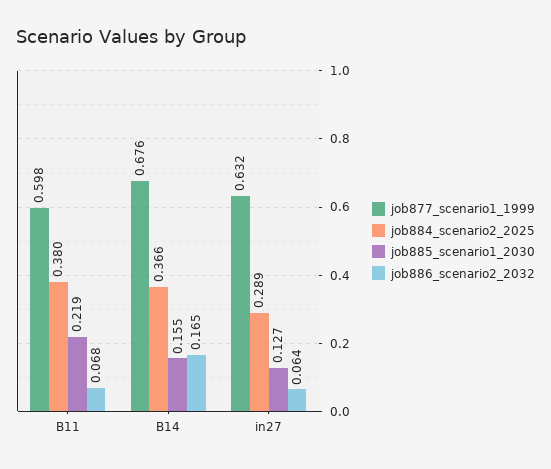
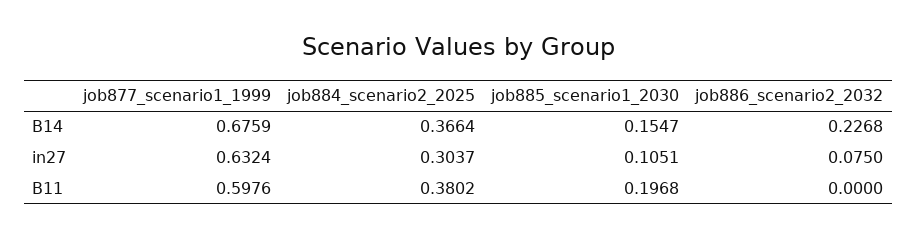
  {
    "job877_scenario1_1999": {
      "B11": 0.5976,
      "B14": 0.6759,
      "in27": 0.6324
    },
    "job884_scenario2_2025": {
      "B11": 0.3802,
      "B14": 0.3664,
-     "in27": 0.289
+     "in27": 0.3037
    },
    "job885_scenario1_2030": {
-     "B11": 0.219,
+     "B11": 0.1968,
      "B14": 0.1547,
-     "in27": 0.127
+     "in27": 0.1051
    },
    "job886_scenario2_2032": {
-     "B11": 0.068,
+     "B11": 0,
-     "B14": 0.165,
+     "B14": 0.2268,
-     "in27": 0.064
+     "in27": 0.075
    }
  }

